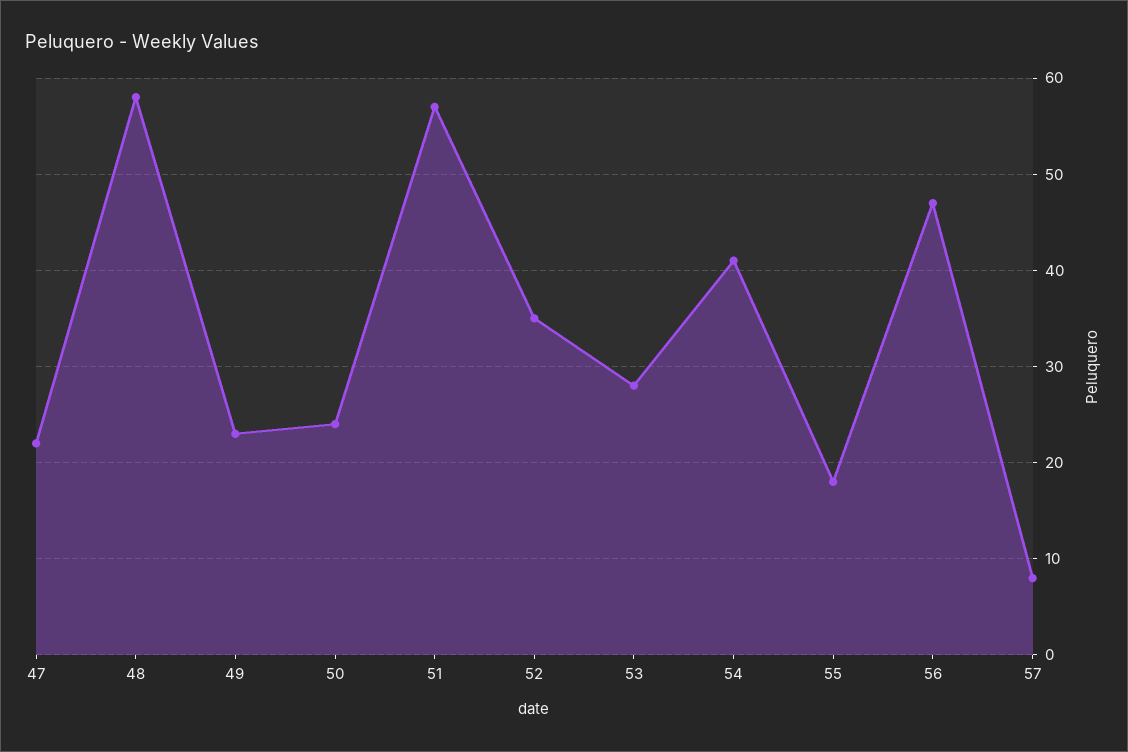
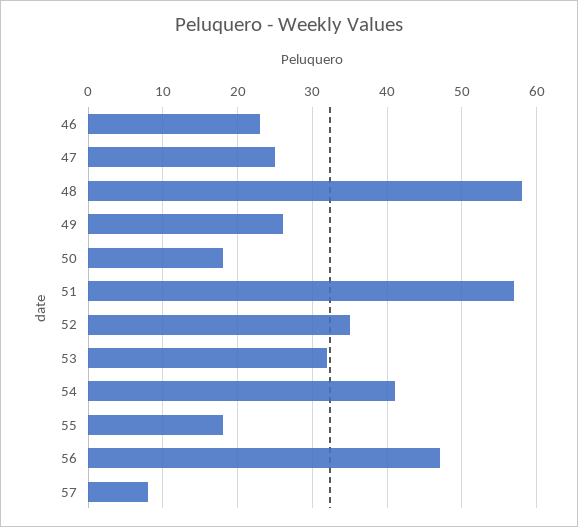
  {
-   "47": 22,
+   "47": 25,
    "48": 58,
-   "49": 23,
+   "49": 26,
-   "50": 24,
+   "50": 18,
    "51": 57,
    "52": 35,
-   "53": 28,
+   "53": 32,
    "54": 41,
    "55": 18,
    "56": 47,
-   "57": 8
+   "57": 8,
+   "46": 23
  }

